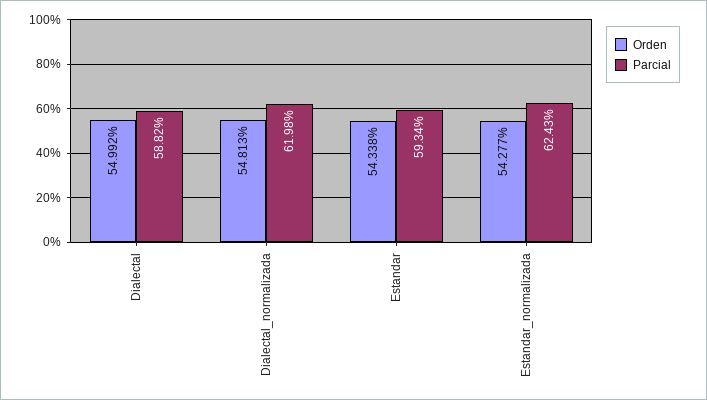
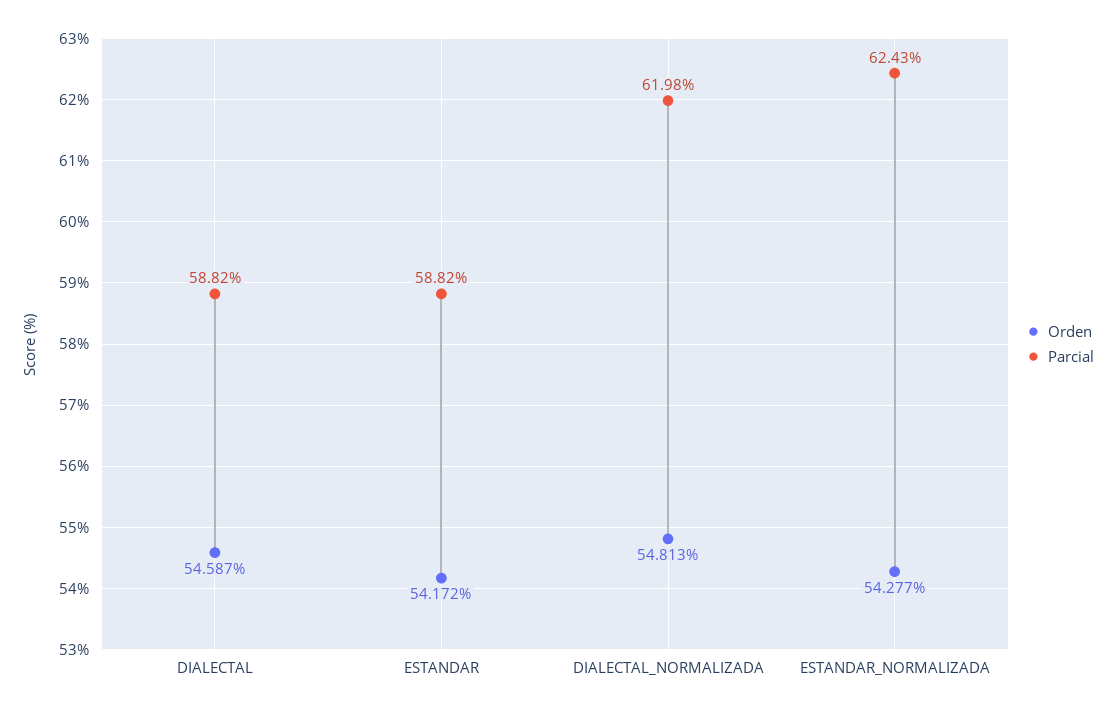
  {
    "Orden": {
-     "Dialectal": 54.992,
+     "Dialectal": 54.587,
      "Dialectal_normalizada": 54.813,
-     "Estandar": 54.338,
+     "Estandar": 54.172,
      "Estandar_normalizada": 54.277
    },
    "Parcial": {
      "Dialectal": 58.82,
      "Dialectal_normalizada": 61.98,
-     "Estandar": 59.34,
+     "Estandar": 58.82,
      "Estandar_normalizada": 62.43
    }
  }

